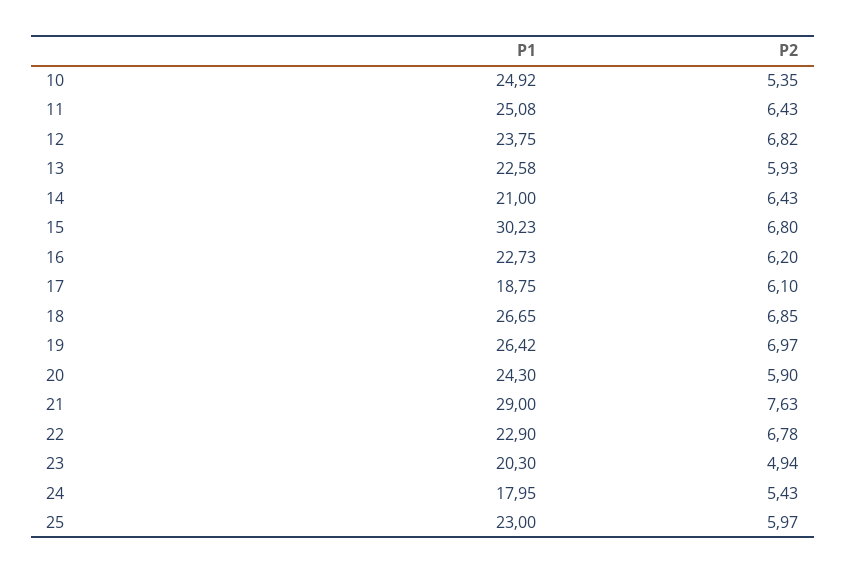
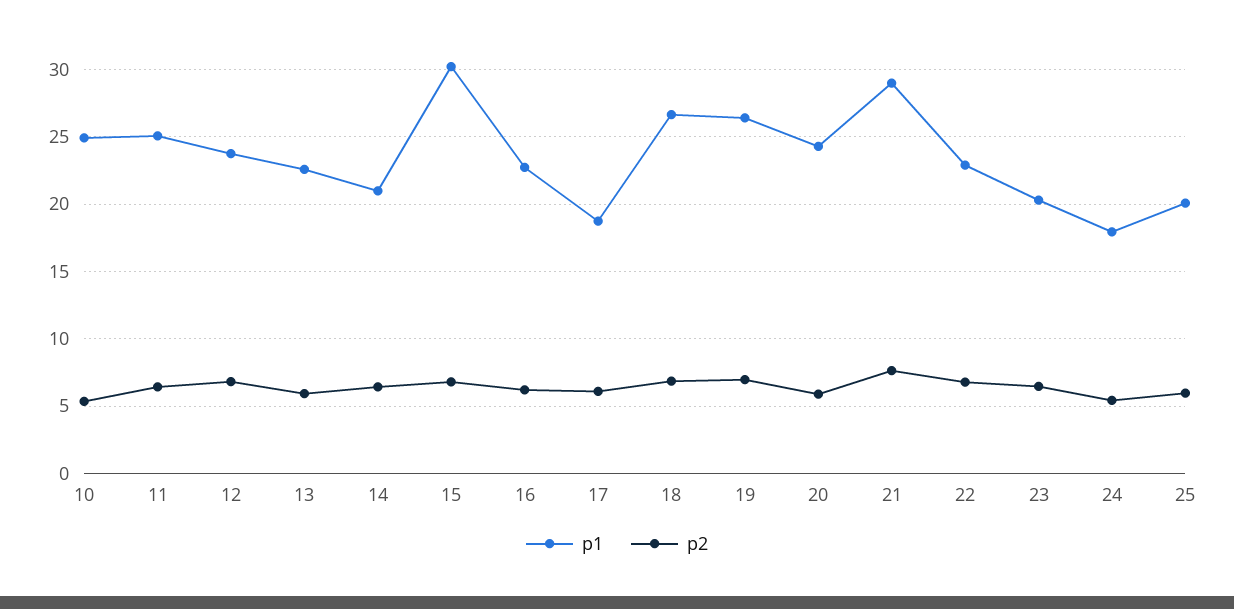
  {
    "P1": {
      "10": 24.92,
      "11": 25.08,
      "12": 23.75,
      "13": 22.58,
      "14": 21,
      "15": 30.23,
      "16": 22.73,
      "17": 18.75,
      "18": 26.65,
      "19": 26.42,
      "20": 24.3,
      "21": 29,
      "22": 22.9,
      "23": 20.3,
      "24": 17.95,
-     "25": 23
+     "25": 20
    },
    "P2": {
      "10": 5.35,
      "11": 6.43,
      "12": 6.82,
      "13": 5.93,
      "14": 6.43,
      "15": 6.8,
      "16": 6.2,
      "17": 6.1,
      "18": 6.85,
      "19": 6.97,
      "20": 5.9,
      "21": 7.63,
      "22": 6.78,
-     "23": 4.94,
+     "23": 6.5,
      "24": 5.43,
      "25": 5.97
    }
  }

